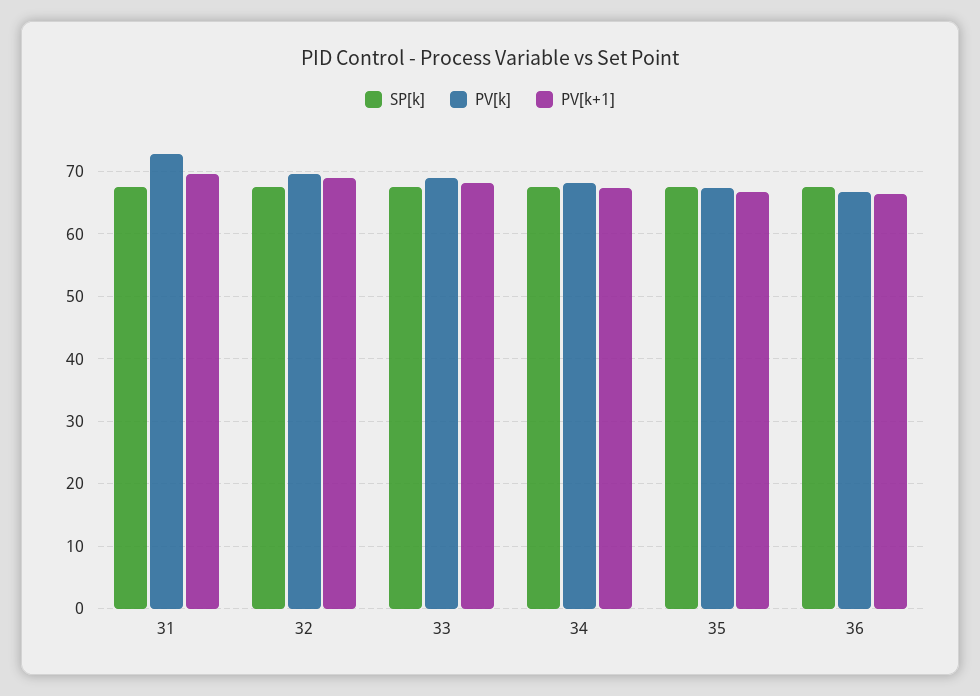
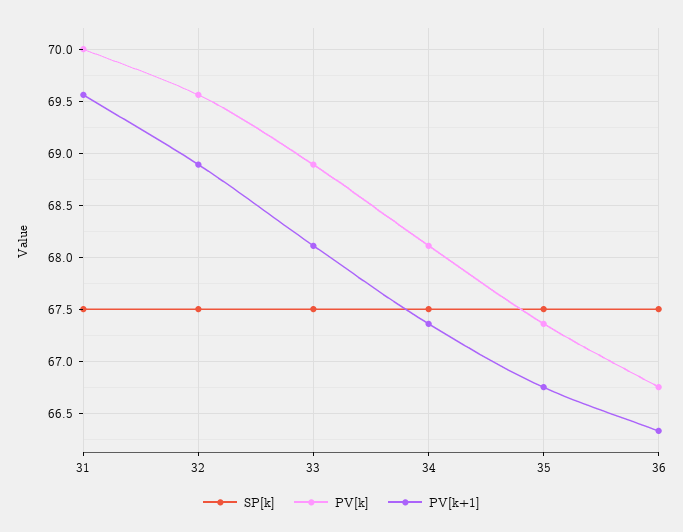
  {
    "SP[k]": {
      "31": 67.5,
      "32": 67.5,
      "33": 67.5,
      "34": 67.5,
      "35": 67.5,
      "36": 67.5
    },
    "PV[k]": {
-     "31": 73,
+     "31": 70,
      "32": 69.6,
      "33": 68.9,
      "34": 68.1,
      "35": 67.4,
      "36": 66.8
    },
    "PV[k+1]": {
      "31": 69.6,
      "32": 68.9,
      "33": 68.1,
      "34": 67.4,
      "35": 66.8,
      "36": 66.3
    }
  }

